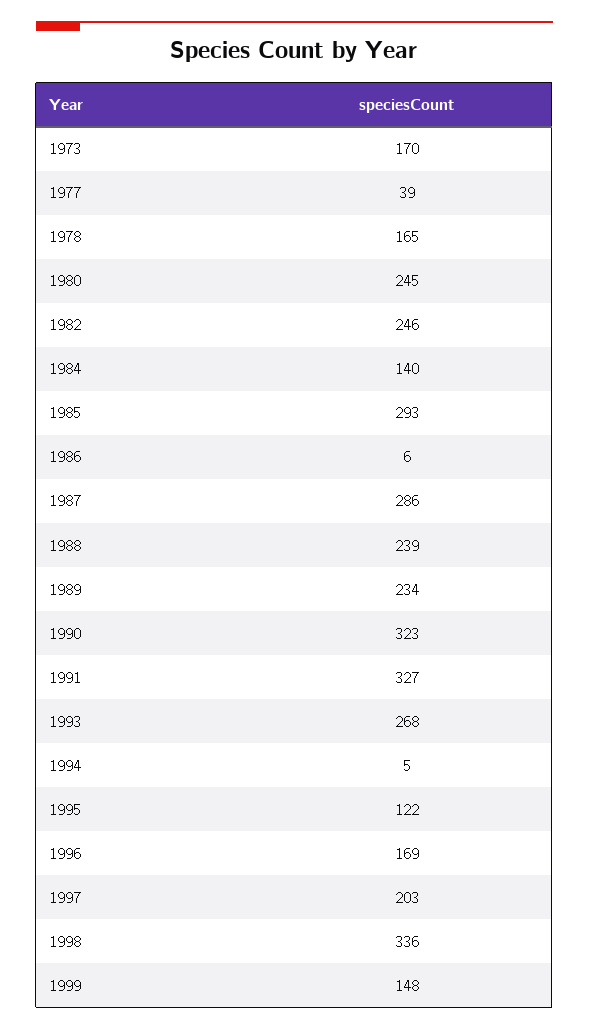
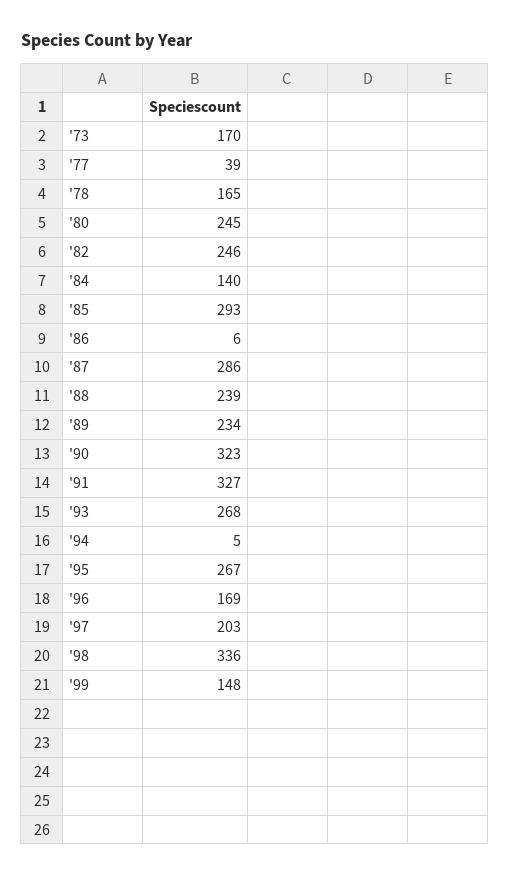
  {
    "1973": 170,
    "1977": 39,
    "1978": 165,
    "1980": 245,
    "1982": 246,
    "1984": 140,
    "1985": 293,
    "1986": 6,
    "1987": 286,
    "1988": 239,
    "1989": 234,
    "1990": 323,
    "1991": 327,
    "1993": 268,
    "1994": 5,
-   "1995": 122,
+   "1995": 267,
    "1996": 169,
    "1997": 203,
    "1998": 336,
    "1999": 148
  }

